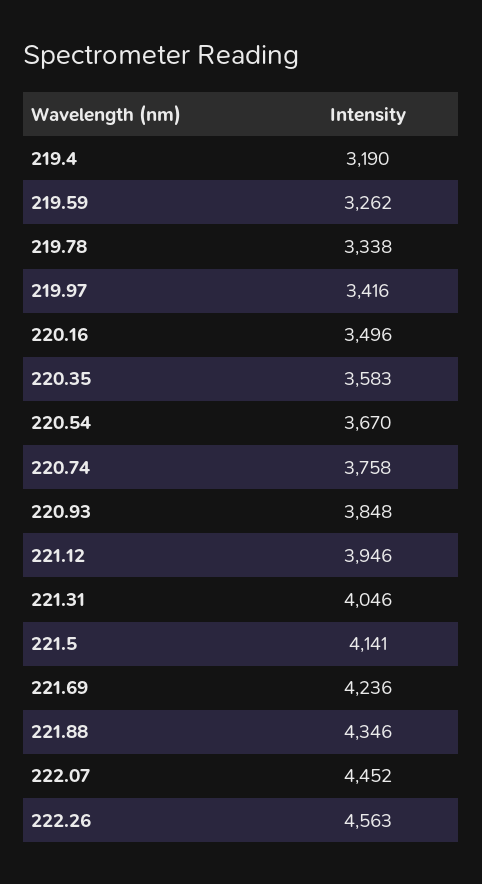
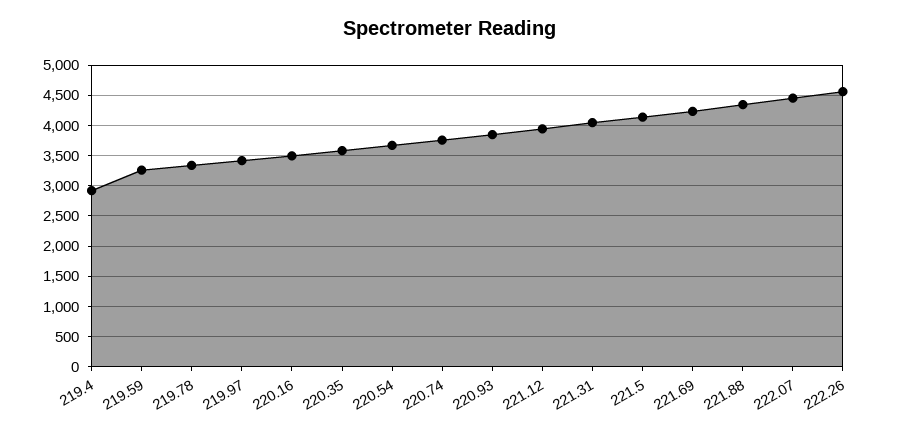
  {
-   "219.4": 3190,
+   "219.4": 2900,
    "219.59": 3262,
    "219.78": 3338,
    "219.97": 3416,
    "220.16": 3496,
    "220.35": 3583,
    "220.54": 3670,
    "220.74": 3758,
    "220.93": 3848,
    "221.12": 3946,
    "221.31": 4046,
    "221.5": 4141,
    "221.69": 4236,
    "221.88": 4346,
    "222.07": 4452,
    "222.26": 4563
  }

